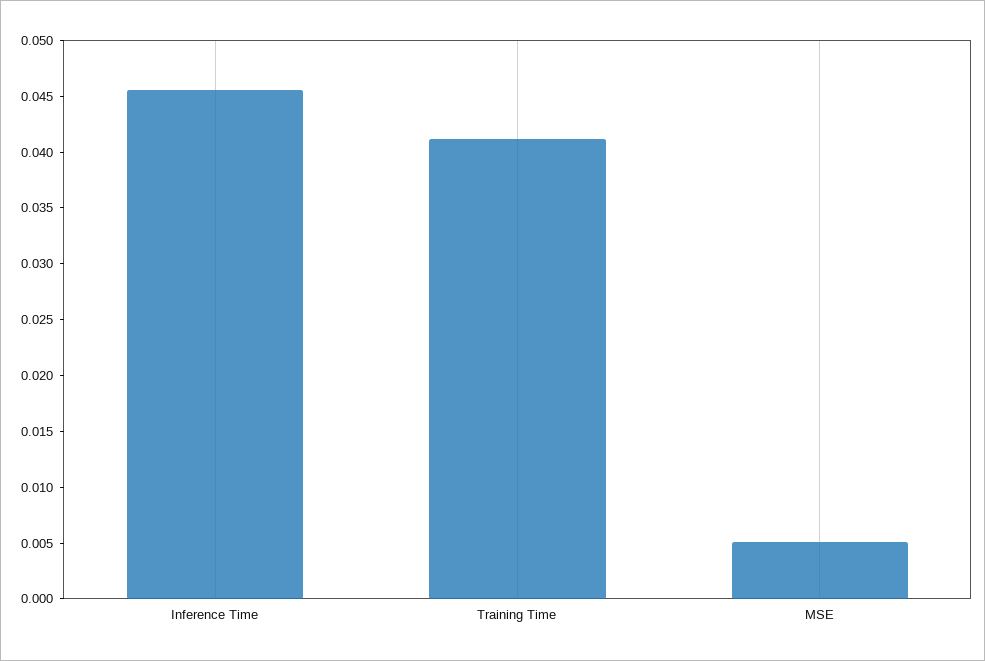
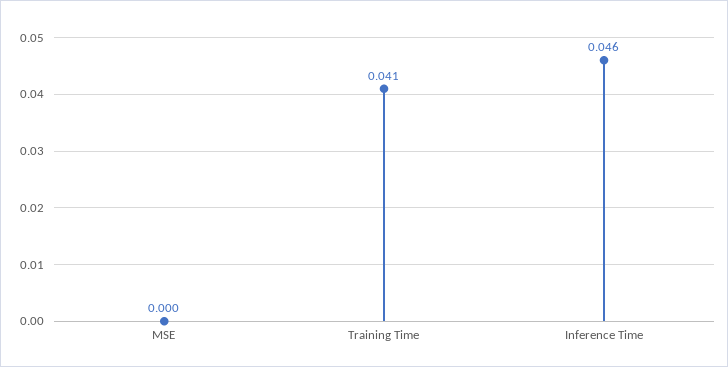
  {
    "Inference Time": 0.046,
    "Training Time": 0.041,
-   "MSE": 0.005
+   "MSE": 0
  }

